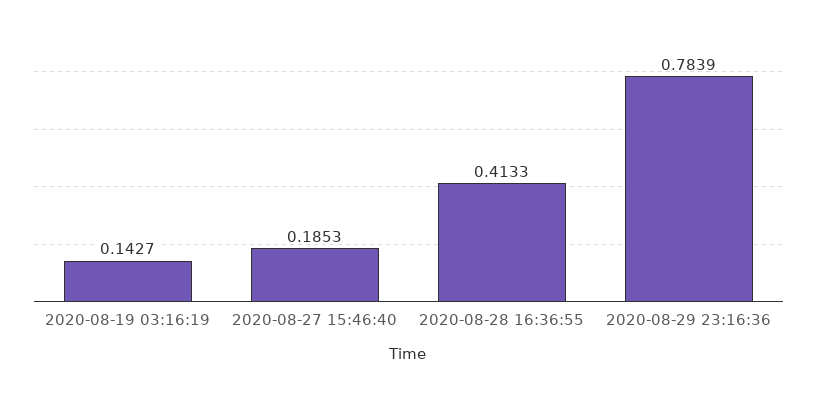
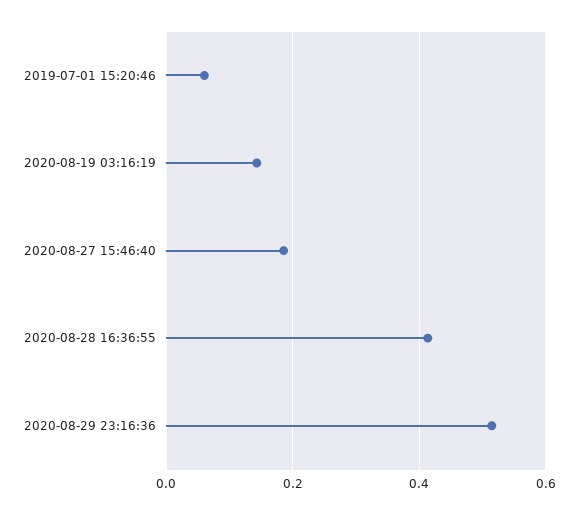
  {
    "2020-08-19 03:16:19": 0.1427,
    "2020-08-27 15:46:40": 0.1853,
    "2020-08-28 16:36:55": 0.4133,
-   "2020-08-29 23:16:36": 0.7839
+   "2020-08-29 23:16:36": 0.52,
+   "2019-07-01 15:20:46": 0.06
  }

